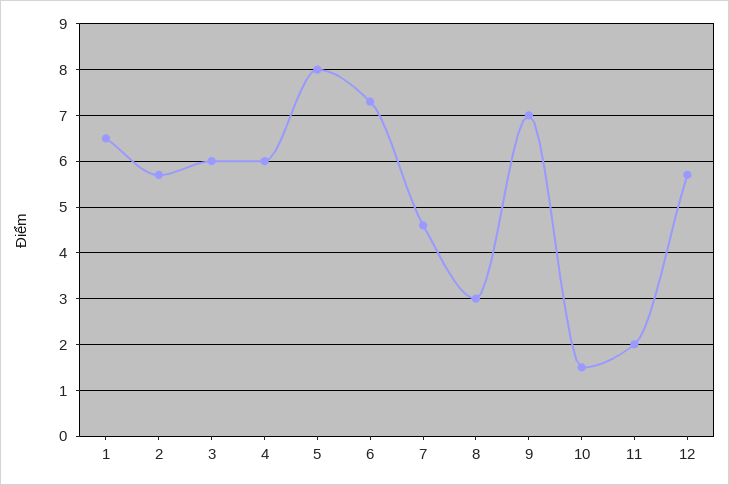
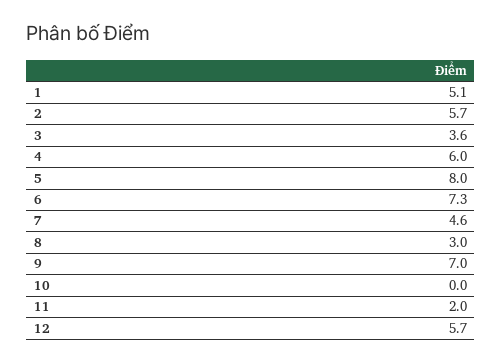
  {
-   "1": 6.5,
+   "1": 5.1,
    "2": 5.7,
-   "3": 6,
+   "3": 3.6,
    "4": 6,
    "5": 8,
    "6": 7.3,
    "7": 4.6,
    "8": 3,
    "9": 7,
-   "10": 1.5,
+   "10": 0,
    "11": 2,
    "12": 5.7
  }

